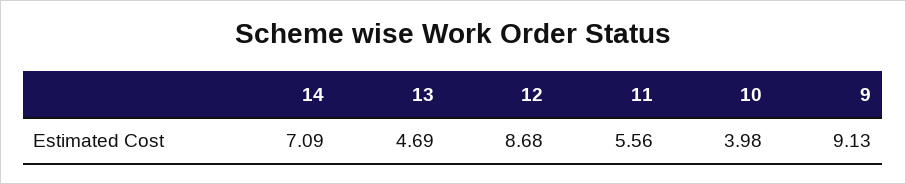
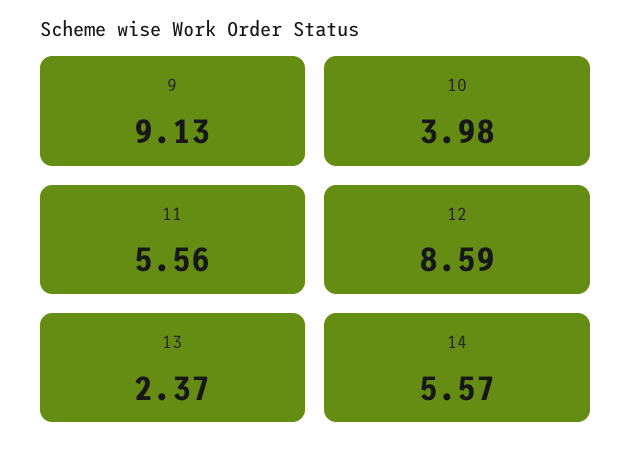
  {
-   "14": 7.09,
+   "14": 5.57,
-   "13": 4.69,
+   "13": 2.37,
-   "12": 8.68,
+   "12": 8.59,
    "11": 5.56,
    "10": 3.98,
    "9": 9.13
  }

